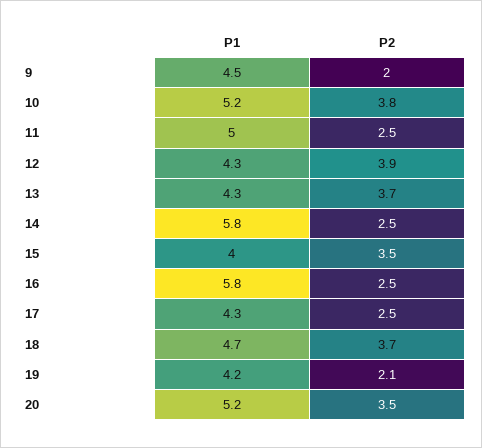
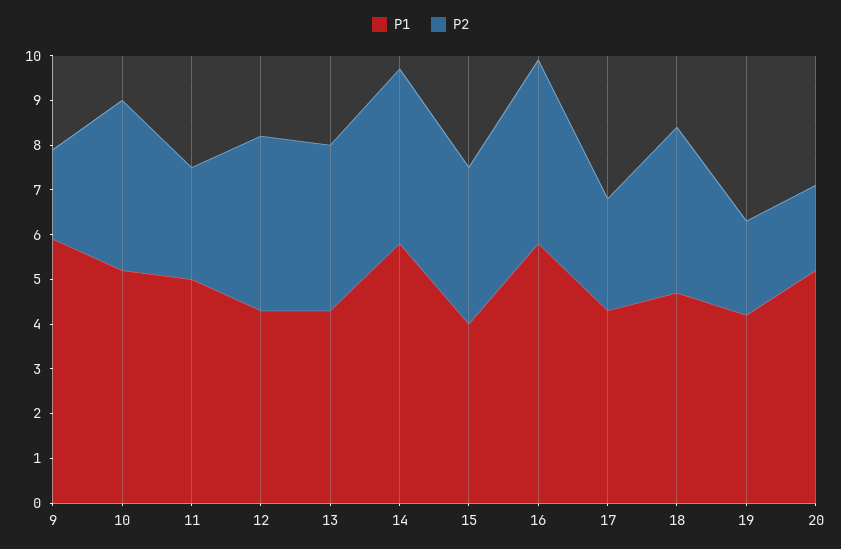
  {
    "P1": {
-     "9": 4.5,
+     "9": 6,
      "10": 5.2,
      "11": 5,
      "12": 4.3,
      "13": 4.3,
      "14": 5.8,
      "15": 4,
      "16": 5.8,
      "17": 4.3,
      "18": 4.7,
      "19": 4.2,
      "20": 5.2
    },
    "P2": {
      "9": 2,
      "10": 3.8,
      "11": 2.5,
      "12": 3.9,
      "13": 3.7,
-     "14": 2.5,
+     "14": 4,
      "15": 3.5,
-     "16": 2.5,
+     "16": 4,
      "17": 2.5,
      "18": 3.7,
      "19": 2.1,
-     "20": 3.5
+     "20": 2
    }
  }

